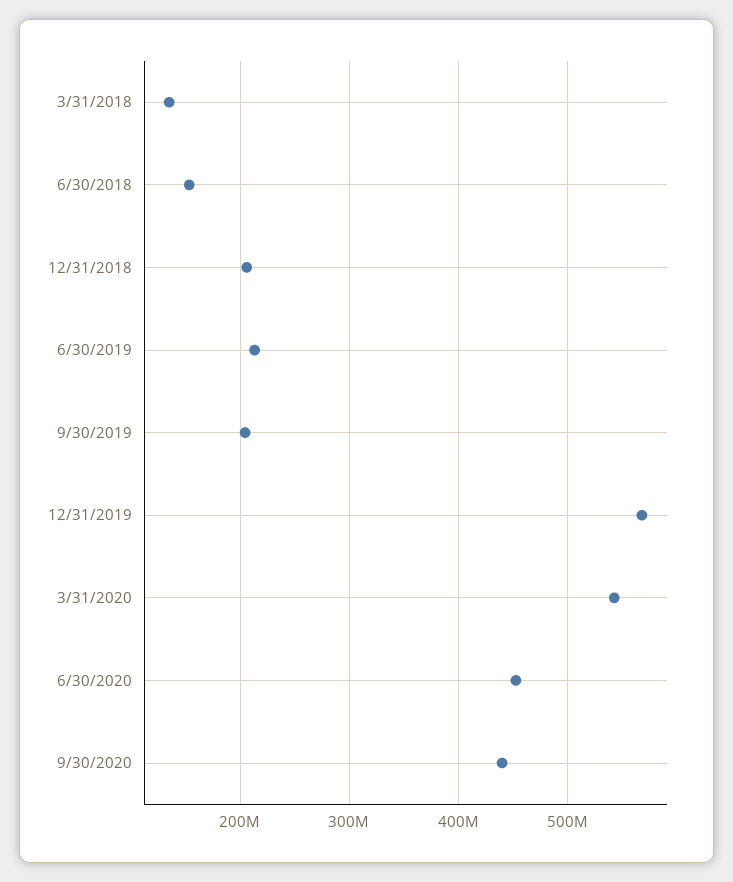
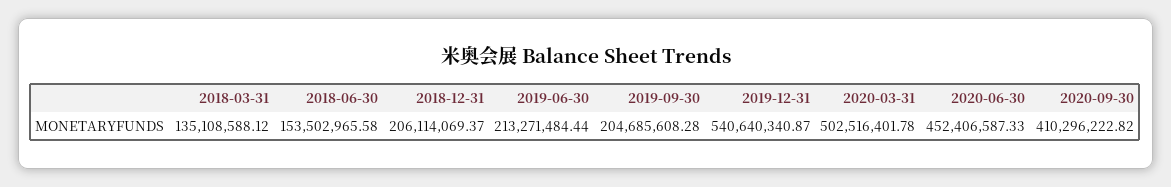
  {
    "3/31/2018": 135108588.12,
    "6/30/2018": 153502965.58,
    "12/31/2018": 206114069.37,
    "6/30/2019": 213271484.44,
    "9/30/2019": 204685608.28,
-   "12/31/2019": 570000000,
+   "12/31/2019": 540640340.87,
-   "3/31/2020": 540000000,
+   "3/31/2020": 502516401.78,
    "6/30/2020": 452406587.33,
-   "9/30/2020": 440000000
+   "9/30/2020": 410296222.82
  }

